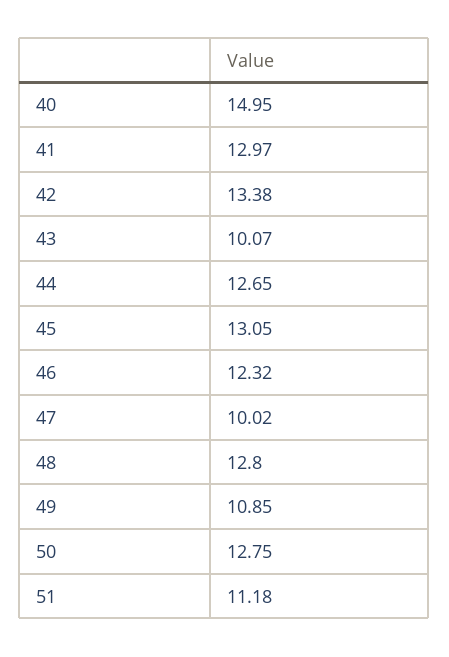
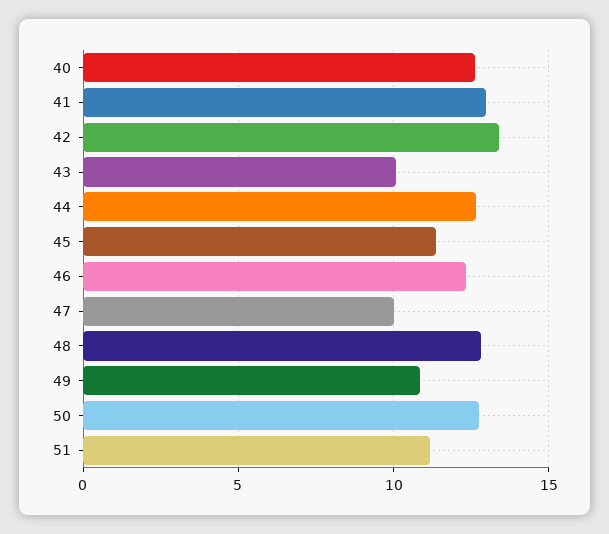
  {
-   "40": 14.95,
+   "40": 12.5,
    "41": 12.97,
    "42": 13.38,
    "43": 10.07,
    "44": 12.65,
-   "45": 13.05,
+   "45": 11.5,
    "46": 12.32,
    "47": 10.02,
    "48": 12.8,
    "49": 10.85,
    "50": 12.75,
    "51": 11.18
  }

